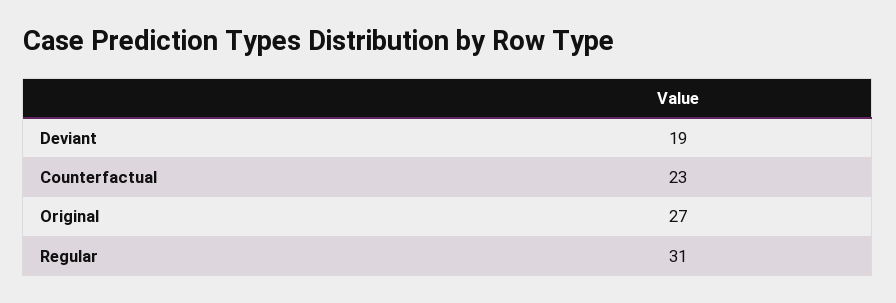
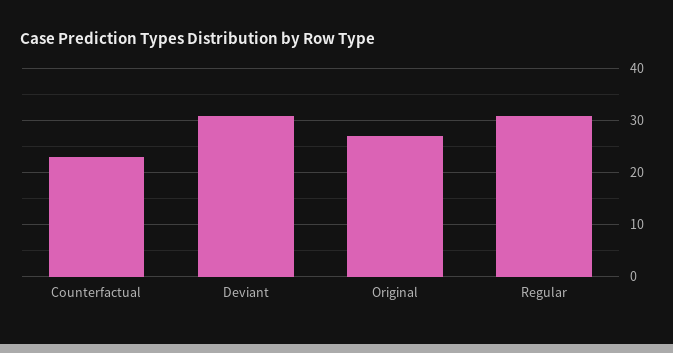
  {
-   "Deviant": 19,
+   "Deviant": 30,
    "Counterfactual": 23,
    "Original": 27,
    "Regular": 31
  }

